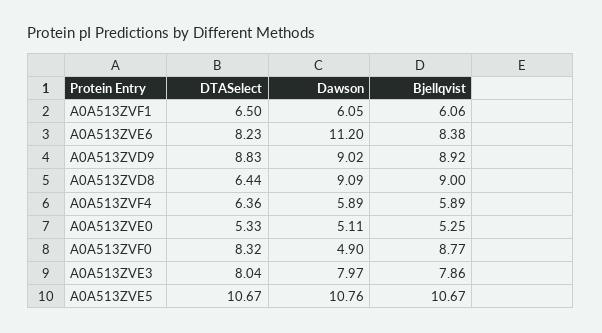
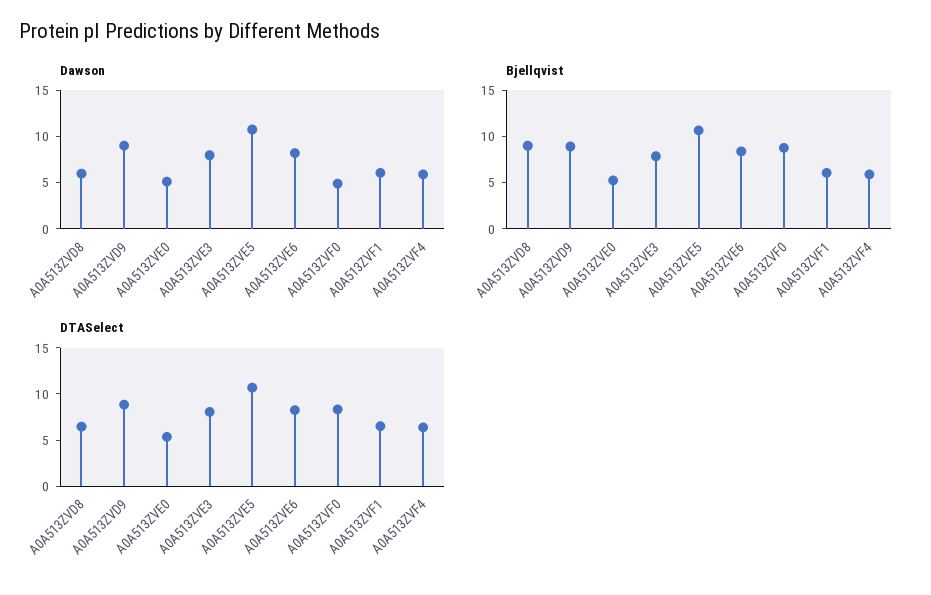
  {
    "DTASelect": {
      "A0A513ZVF1": 6.5,
      "A0A513ZVE6": 8.23,
      "A0A513ZVD9": 8.83,
      "A0A513ZVD8": 6.44,
      "A0A513ZVF4": 6.36,
      "A0A513ZVE0": 5.33,
      "A0A513ZVF0": 8.32,
      "A0A513ZVE3": 8.04,
      "A0A513ZVE5": 10.67
    },
    "Dawson": {
      "A0A513ZVF1": 6.05,
-     "A0A513ZVE6": 11.2,
+     "A0A513ZVE6": 8,
      "A0A513ZVD9": 9.02,
-     "A0A513ZVD8": 9.09,
+     "A0A513ZVD8": 6,
      "A0A513ZVF4": 5.89,
      "A0A513ZVE0": 5.11,
      "A0A513ZVF0": 4.9,
      "A0A513ZVE3": 7.97,
      "A0A513ZVE5": 10.76
    },
    "Bjellqvist": {
      "A0A513ZVF1": 6.06,
      "A0A513ZVE6": 8.38,
      "A0A513ZVD9": 8.92,
      "A0A513ZVD8": 9,
      "A0A513ZVF4": 5.89,
      "A0A513ZVE0": 5.25,
      "A0A513ZVF0": 8.77,
      "A0A513ZVE3": 7.86,
      "A0A513ZVE5": 10.67
    }
  }

